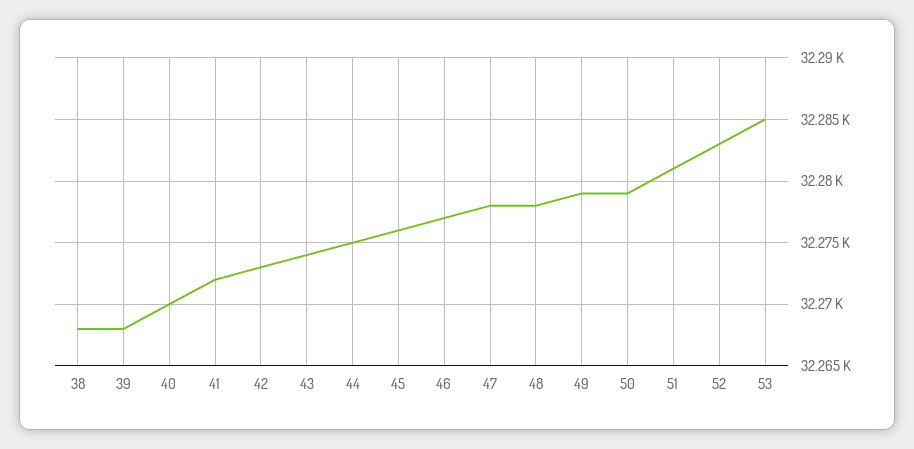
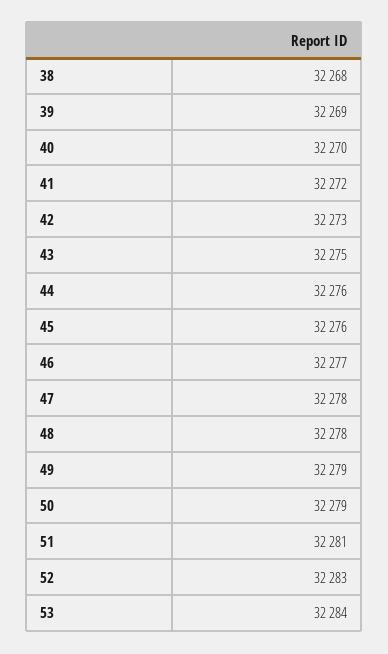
  {
    "38": 32268,
-   "39": 32268,
+   "39": 32269,
    "40": 32270,
    "41": 32272,
    "42": 32273,
-   "43": 32274,
+   "43": 32275,
-   "44": 32275,
+   "44": 32276,
    "45": 32276,
    "46": 32277,
    "47": 32278,
    "48": 32278,
    "49": 32279,
    "50": 32279,
    "51": 32281,
    "52": 32283,
-   "53": 32285
+   "53": 32284
  }

